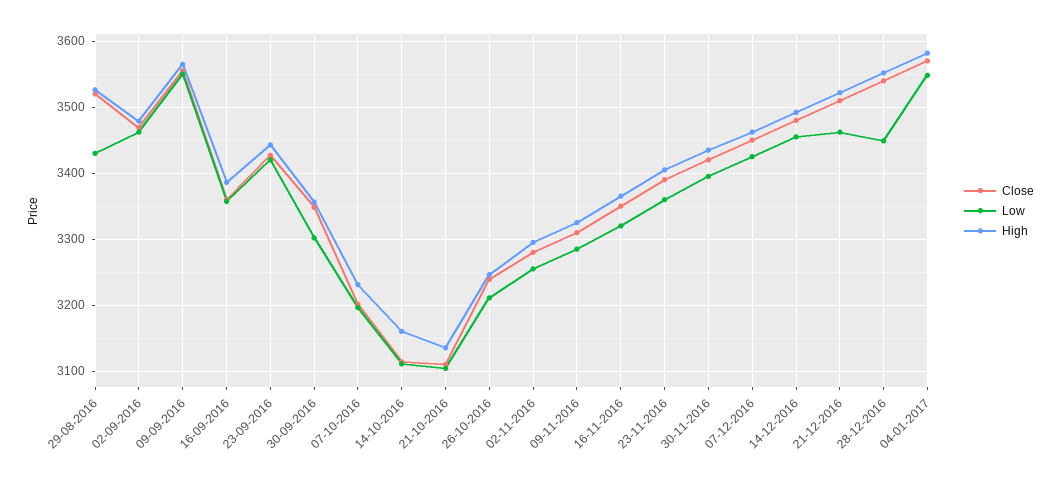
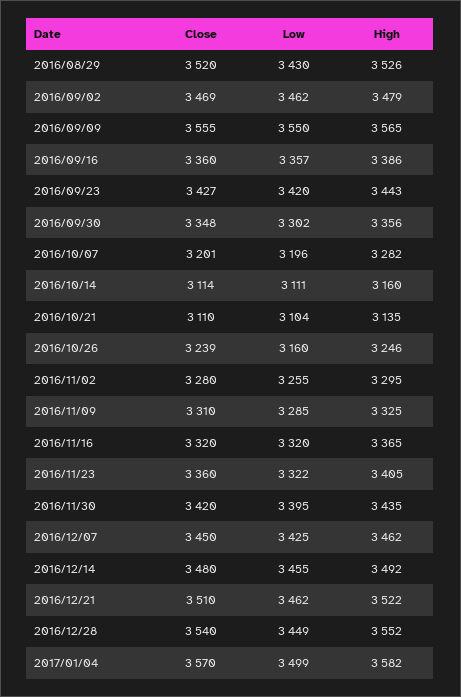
  {
    "Close": {
      "29-08-2016": 3520,
      "02-09-2016": 3469,
      "09-09-2016": 3555,
      "16-09-2016": 3360,
      "23-09-2016": 3427,
      "30-09-2016": 3348,
      "07-10-2016": 3201,
      "14-10-2016": 3114,
      "21-10-2016": 3110,
      "26-10-2016": 3239,
      "02-11-2016": 3280,
      "09-11-2016": 3310,
-     "16-11-2016": 3350,
+     "16-11-2016": 3320,
-     "23-11-2016": 3390,
+     "23-11-2016": 3360,
      "30-11-2016": 3420,
      "07-12-2016": 3450,
      "14-12-2016": 3480,
      "21-12-2016": 3510,
      "28-12-2016": 3540,
      "04-01-2017": 3570
    },
    "Low": {
      "29-08-2016": 3430,
      "02-09-2016": 3462,
      "09-09-2016": 3550,
      "16-09-2016": 3357,
      "23-09-2016": 3420,
      "30-09-2016": 3302,
      "07-10-2016": 3196,
      "14-10-2016": 3111,
      "21-10-2016": 3104,
-     "26-10-2016": 3210,
+     "26-10-2016": 3160,
      "02-11-2016": 3255,
      "09-11-2016": 3285,
      "16-11-2016": 3320,
-     "23-11-2016": 3360,
+     "23-11-2016": 3322,
      "30-11-2016": 3395,
      "07-12-2016": 3425,
      "14-12-2016": 3455,
      "21-12-2016": 3462,
      "28-12-2016": 3449,
-     "04-01-2017": 3550
+     "04-01-2017": 3499
    },
    "High": {
      "29-08-2016": 3526,
      "02-09-2016": 3479,
      "09-09-2016": 3565,
      "16-09-2016": 3386,
      "23-09-2016": 3443,
      "30-09-2016": 3356,
-     "07-10-2016": 3230,
+     "07-10-2016": 3282,
      "14-10-2016": 3160,
      "21-10-2016": 3135,
      "26-10-2016": 3246,
      "02-11-2016": 3295,
      "09-11-2016": 3325,
      "16-11-2016": 3365,
      "23-11-2016": 3405,
      "30-11-2016": 3435,
      "07-12-2016": 3462,
      "14-12-2016": 3492,
      "21-12-2016": 3522,
      "28-12-2016": 3552,
      "04-01-2017": 3582
    }
  }

